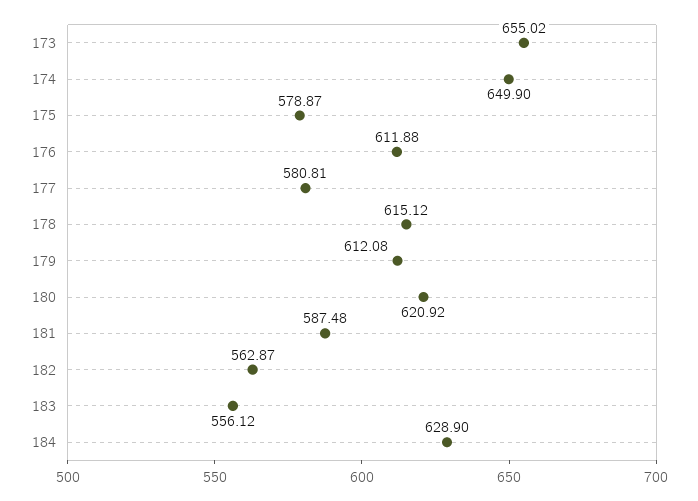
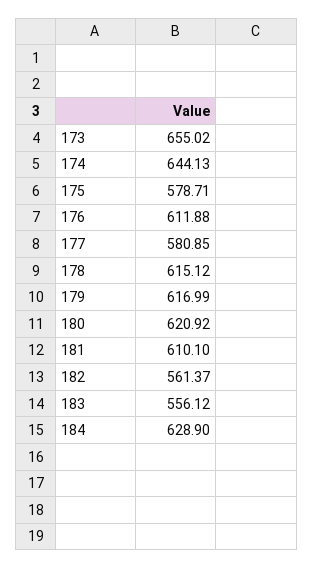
  {
    "173": 655.02,
-   "174": 649.9,
+   "174": 644.13,
-   "175": 578.87,
+   "175": 578.71,
    "176": 611.88,
-   "177": 580.81,
+   "177": 580.85,
    "178": 615.12,
-   "179": 612.08,
+   "179": 616.99,
    "180": 620.92,
-   "181": 587.48,
+   "181": 610.1,
-   "182": 562.87,
+   "182": 561.37,
    "183": 556.12,
    "184": 628.9
  }

